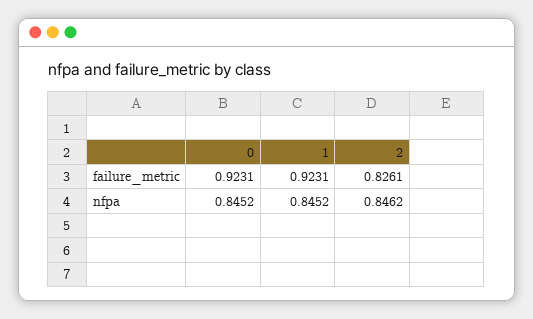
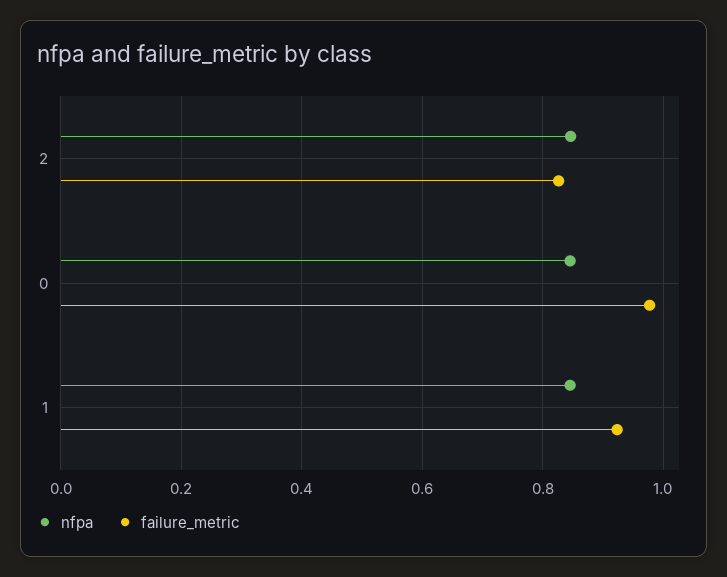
  {
    "failure_metric": {
-     "0": 0.9231,
+     "0": 0.98,
      "1": 0.9231,
      "2": 0.8261
    },
    "nfpa": {
      "0": 0.8452,
      "1": 0.8452,
      "2": 0.8462
    }
  }

